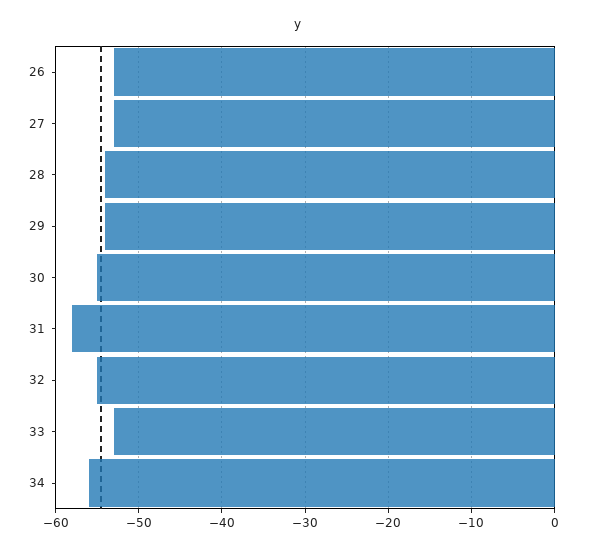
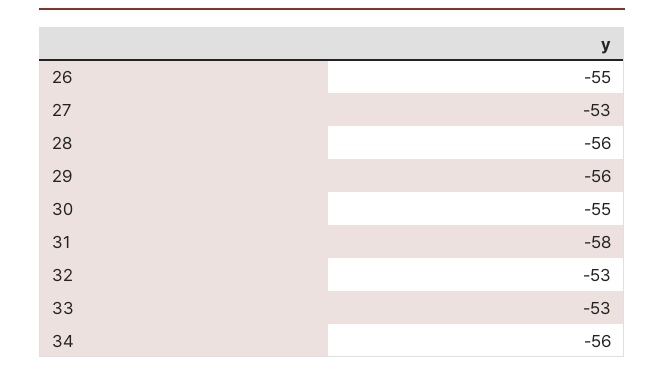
  {
-   "26": -53,
+   "26": -55,
    "27": -53,
-   "28": -54,
+   "28": -56,
-   "29": -54,
+   "29": -56,
    "30": -55,
    "31": -58,
-   "32": -55,
+   "32": -53,
    "33": -53,
    "34": -56
  }

